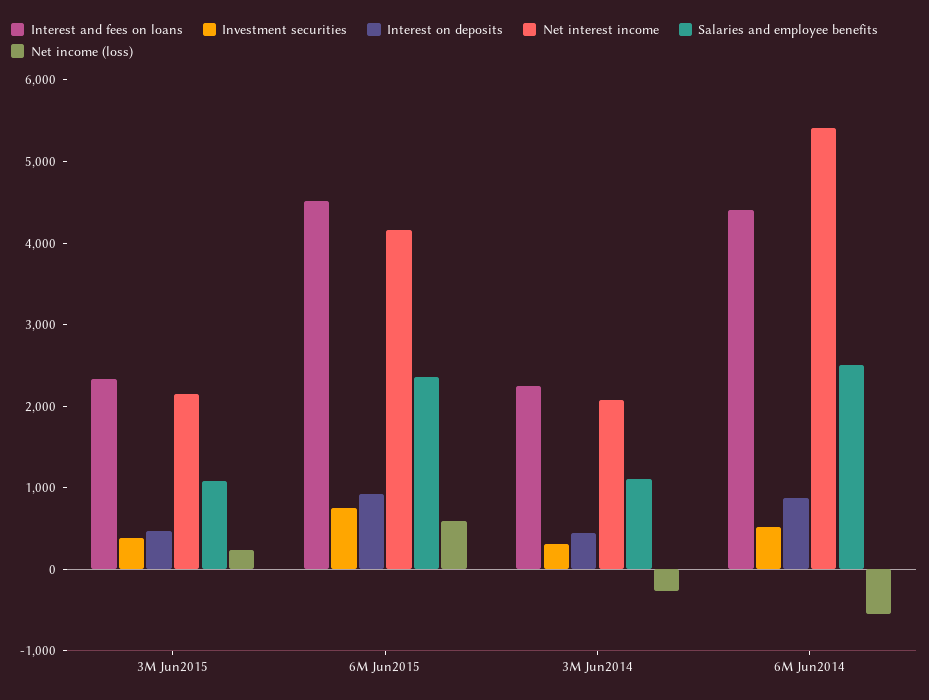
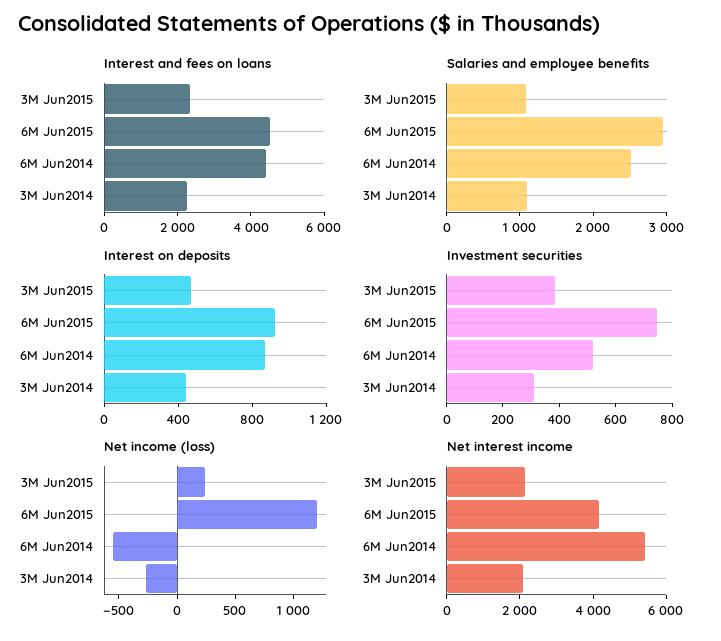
  {
    "Interest and fees on loans": {
      "3M Jun2015": 2400,
      "6M Jun2015": 4600,
      "3M Jun2014": 2200,
      "6M Jun2014": 4400
    },
    "Investment securities": {
      "3M Jun2015": 400,
      "6M Jun2015": 750,
      "3M Jun2014": 300,
      "6M Jun2014": 500
    },
    "Interest on deposits": {
      "3M Jun2015": 500,
      "6M Jun2015": 900,
      "3M Jun2014": 400,
      "6M Jun2014": 900
    },
    "Net interest income": {
      "3M Jun2015": 2200,
      "6M Jun2015": 4200,
      "3M Jun2014": 2000,
      "6M Jun2014": 5400
    },
    "Salaries and employee benefits": {
      "3M Jun2015": 1000,
-     "6M Jun2015": 2400,
+     "6M Jun2015": 3000,
      "3M Jun2014": 1200,
      "6M Jun2014": 2600
    },
    "Net income (loss)": {
      "3M Jun2015": 200,
-     "6M Jun2015": 600,
+     "6M Jun2015": 1200,
      "3M Jun2014": -300,
      "6M Jun2014": -600
    }
  }

